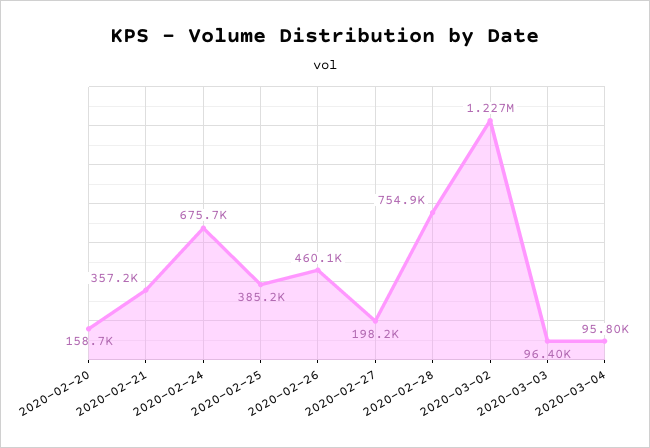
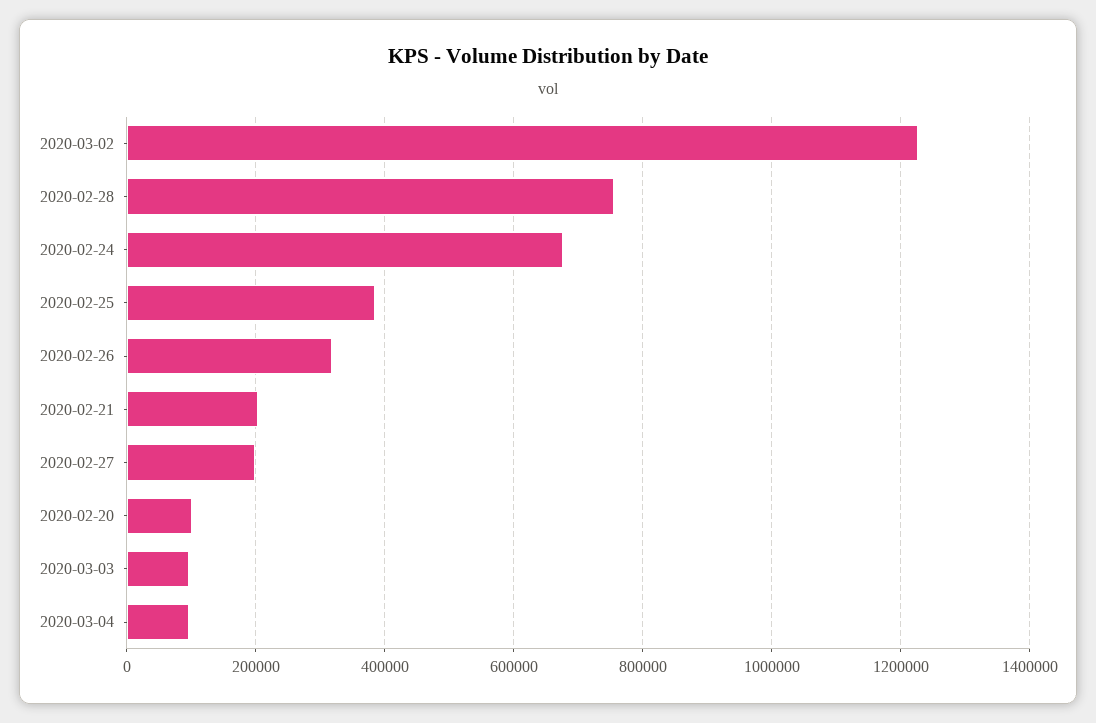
  {
-   "2020-02-20": 158700,
+   "2020-02-20": 100000,
-   "2020-02-21": 357200,
+   "2020-02-21": 200000,
    "2020-02-24": 675700,
    "2020-02-25": 385200,
-   "2020-02-26": 460100,
+   "2020-02-26": 320000,
    "2020-02-27": 198200,
    "2020-02-28": 754900,
    "2020-03-02": 1227000,
    "2020-03-03": 96400,
    "2020-03-04": 95800
  }

